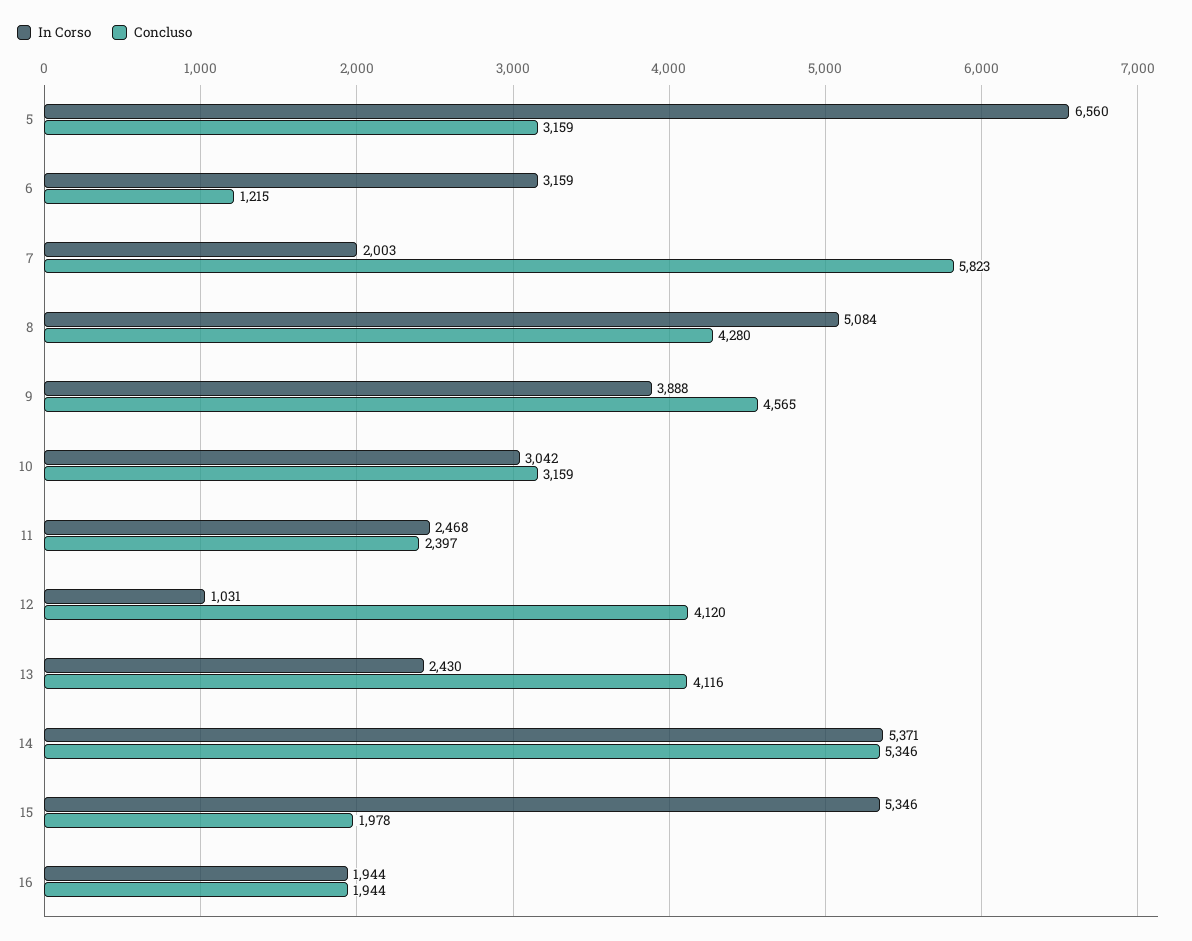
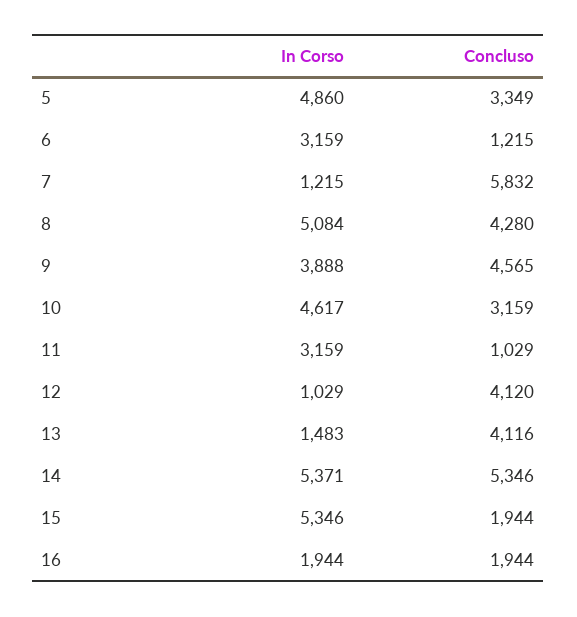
  {
    "In Corso": {
-     "5": 6560,
+     "5": 4860,
      "6": 3159,
-     "7": 2003,
+     "7": 1215,
      "8": 5084,
      "9": 3888,
-     "10": 3042,
+     "10": 4617,
-     "11": 2468,
+     "11": 3159,
-     "12": 1031,
+     "12": 1029,
-     "13": 2430,
+     "13": 1483,
      "14": 5371,
      "15": 5346,
      "16": 1944
    },
    "Concluso": {
-     "5": 3159,
+     "5": 3349,
      "6": 1215,
-     "7": 5823,
+     "7": 5832,
      "8": 4280,
      "9": 4565,
      "10": 3159,
-     "11": 2397,
+     "11": 1029,
      "12": 4120,
      "13": 4116,
      "14": 5346,
-     "15": 1978,
+     "15": 1944,
      "16": 1944
    }
  }

